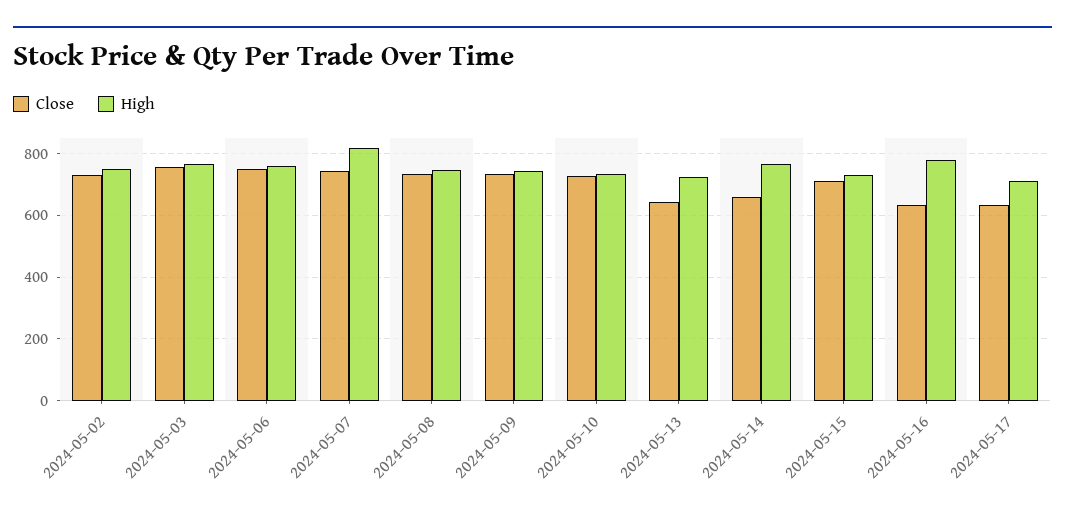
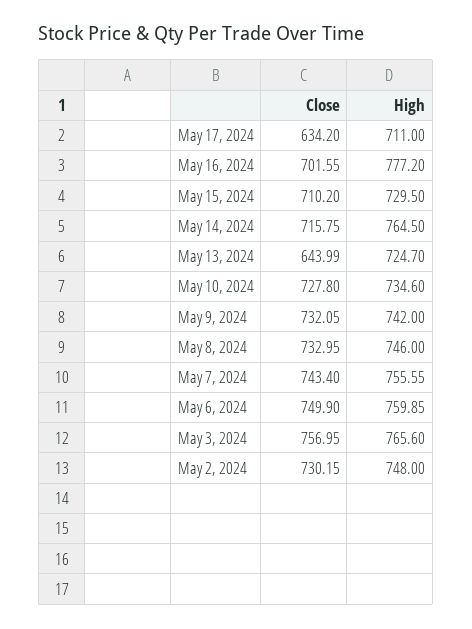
  {
    "Close": {
      "2024-05-02": 730.15,
      "2024-05-03": 756.95,
      "2024-05-06": 749.9,
      "2024-05-07": 743.4,
      "2024-05-08": 732.95,
      "2024-05-09": 732.05,
      "2024-05-10": 727.8,
      "2024-05-13": 643.99,
-     "2024-05-14": 660,
+     "2024-05-14": 715.75,
      "2024-05-15": 710.2,
-     "2024-05-16": 640,
+     "2024-05-16": 701.55,
      "2024-05-17": 634.2
    },
    "High": {
      "2024-05-02": 748,
      "2024-05-03": 765.6,
      "2024-05-06": 759.85,
-     "2024-05-07": 820,
+     "2024-05-07": 755.55,
      "2024-05-08": 746,
      "2024-05-09": 742,
      "2024-05-10": 734.6,
      "2024-05-13": 724.7,
      "2024-05-14": 764.5,
      "2024-05-15": 729.5,
      "2024-05-16": 777.2,
      "2024-05-17": 711
    }
  }

